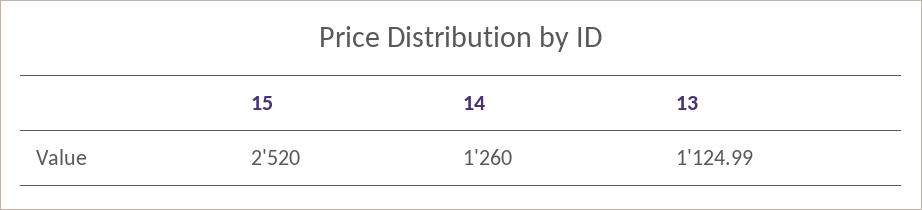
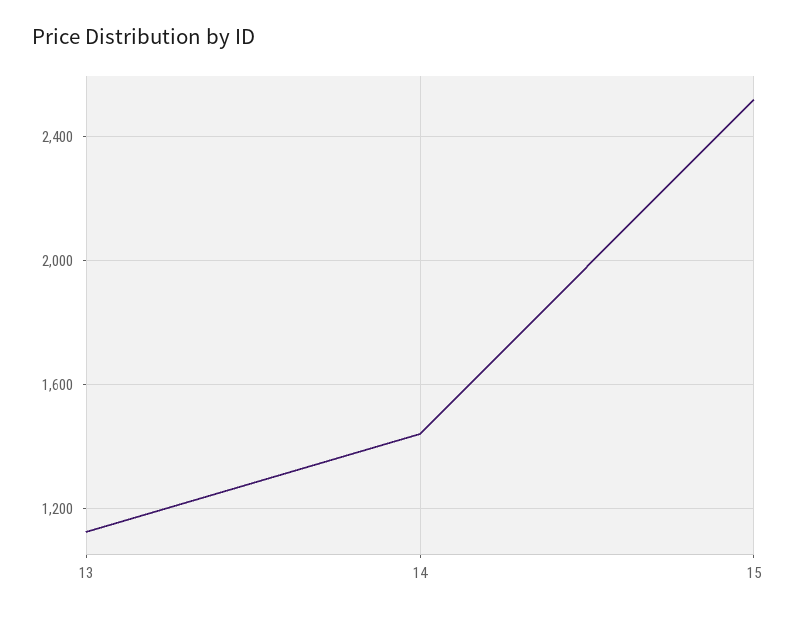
  {
    "15": 2520,
-   "14": 1260,
+   "14": 1450,
    "13": 1124.99
  }

